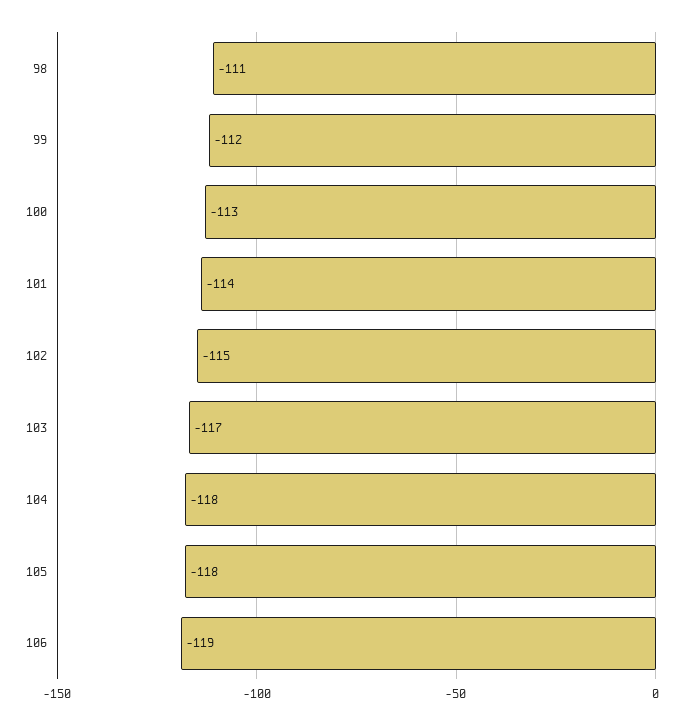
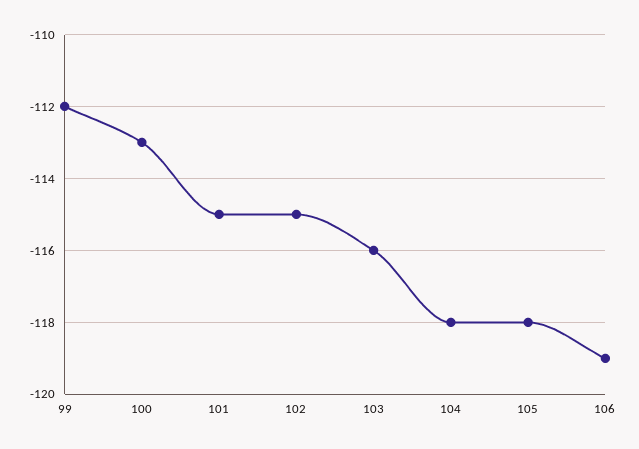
  {
-   "98": -111,
    "99": -112,
    "100": -113,
-   "101": -114,
+   "101": -115,
    "102": -115,
-   "103": -117,
+   "103": -116,
    "104": -118,
    "105": -118,
    "106": -119
  }

